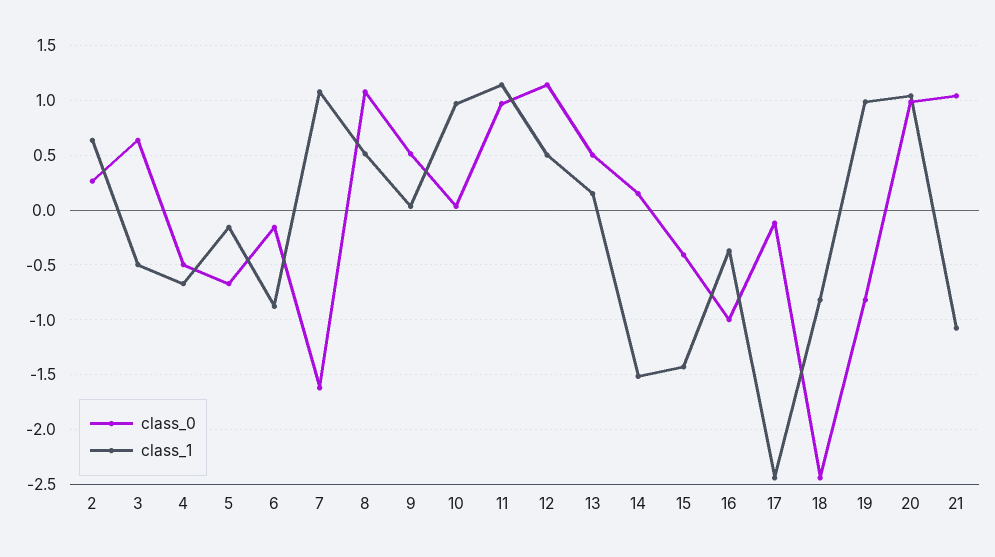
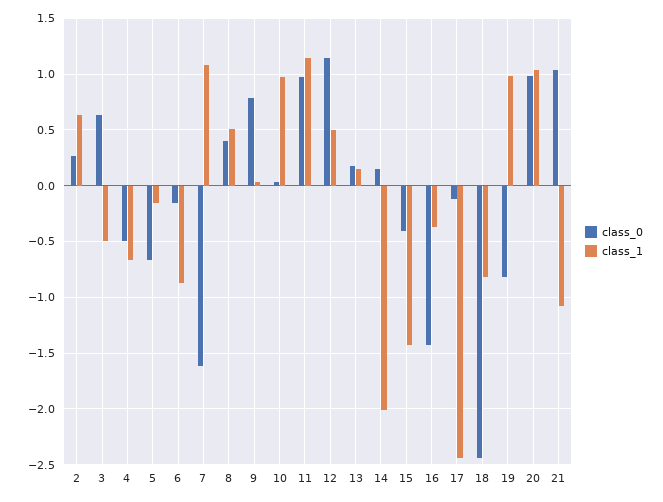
  {
    "class_0": {
      "2": 0.3,
      "3": 0.6,
      "4": -0.5,
      "5": -0.7,
      "6": -0.2,
      "7": -1.6,
-     "8": 1.1,
+     "8": 0.4,
-     "9": 0.5,
+     "9": 0.8,
      "10": 0,
      "11": 1,
      "12": 1.1,
-     "13": 0.5,
+     "13": 0.2,
      "14": 0.2,
      "15": -0.4,
-     "16": -1,
+     "16": -1.4,
      "17": -0.1,
      "18": -2.4,
      "19": -0.8,
      "20": 1,
      "21": 1
    },
    "class_1": {
      "2": 0.6,
      "3": -0.5,
      "4": -0.7,
      "5": -0.2,
      "6": -0.9,
      "7": 1.1,
      "8": 0.5,
      "9": 0,
      "10": 1,
      "11": 1.1,
      "12": 0.5,
      "13": 0.2,
-     "14": -1.5,
+     "14": -2,
      "15": -1.4,
      "16": -0.4,
      "17": -2.4,
      "18": -0.8,
      "19": 1,
      "20": 1,
      "21": -1.1
    }
  }

